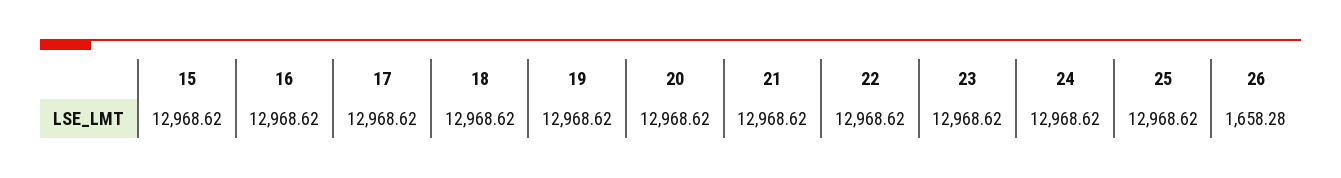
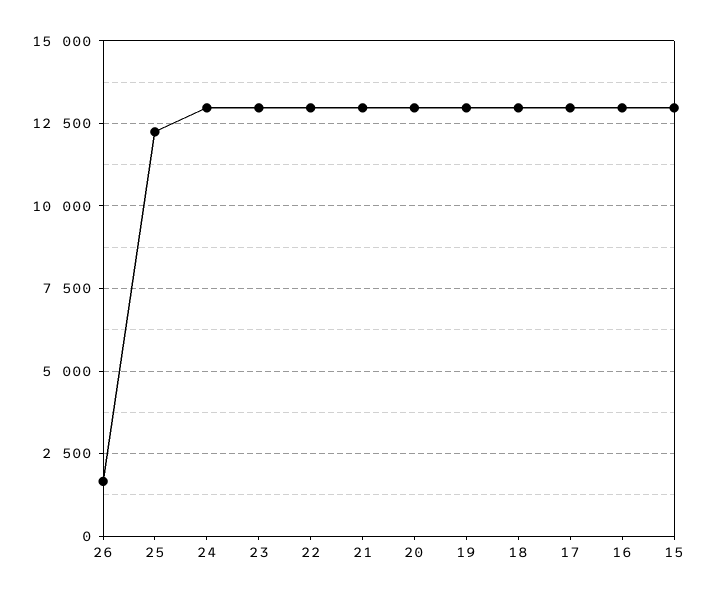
  {
    "15": 12968.62,
    "16": 12968.62,
    "17": 12968.62,
    "18": 12968.62,
    "19": 12968.62,
    "20": 12968.62,
    "21": 12968.62,
    "22": 12968.62,
    "23": 12968.62,
    "24": 12968.62,
-   "25": 12968.62,
+   "25": 12250,
    "26": 1658.28
  }

